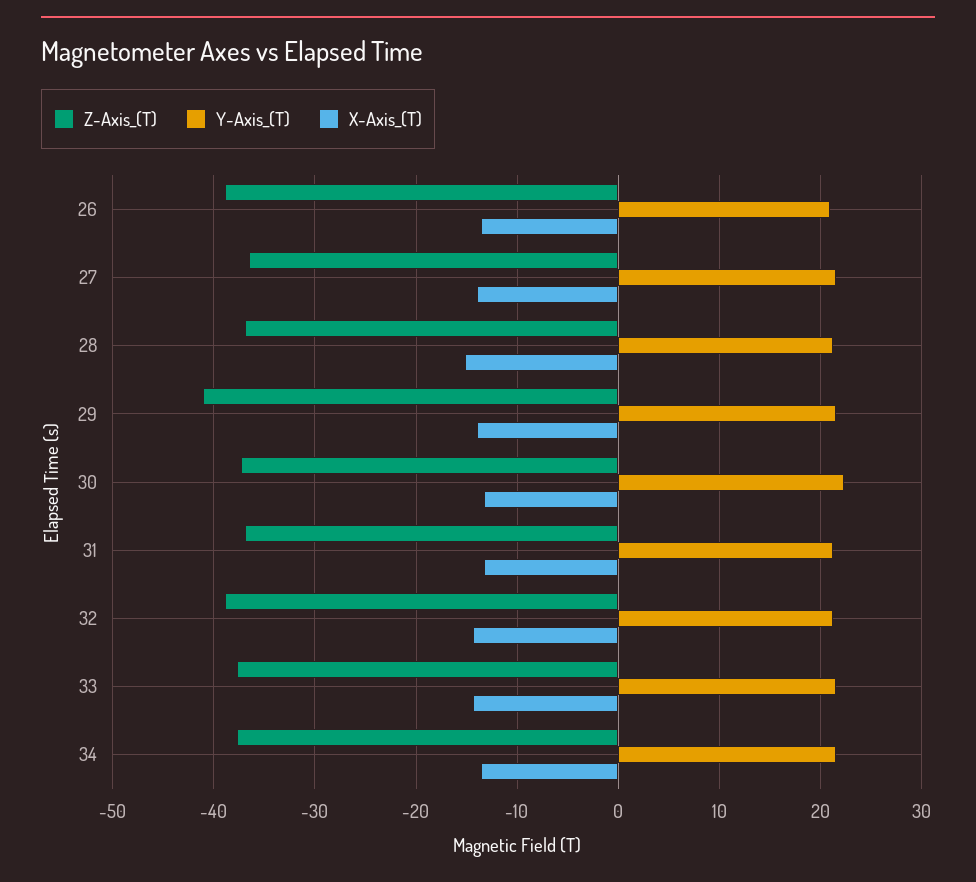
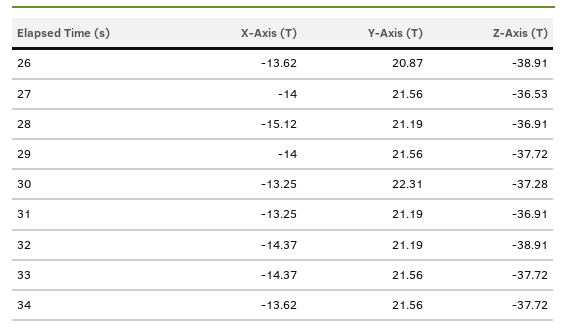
  {
    "Z-Axis_(T)": {
      "26": -38.91,
      "27": -36.53,
      "28": -36.91,
-     "29": -41,
+     "29": -37.72,
      "30": -37.28,
      "31": -36.91,
      "32": -38.91,
      "33": -37.72,
      "34": -37.72
    },
    "Y-Axis_(T)": {
      "26": 20.87,
      "27": 21.56,
      "28": 21.19,
      "29": 21.56,
      "30": 22.31,
      "31": 21.19,
      "32": 21.19,
      "33": 21.56,
      "34": 21.56
    },
    "X-Axis_(T)": {
      "26": -13.62,
      "27": -14,
      "28": -15.12,
      "29": -14,
      "30": -13.25,
      "31": -13.25,
      "32": -14.37,
      "33": -14.37,
      "34": -13.62
    }
  }

